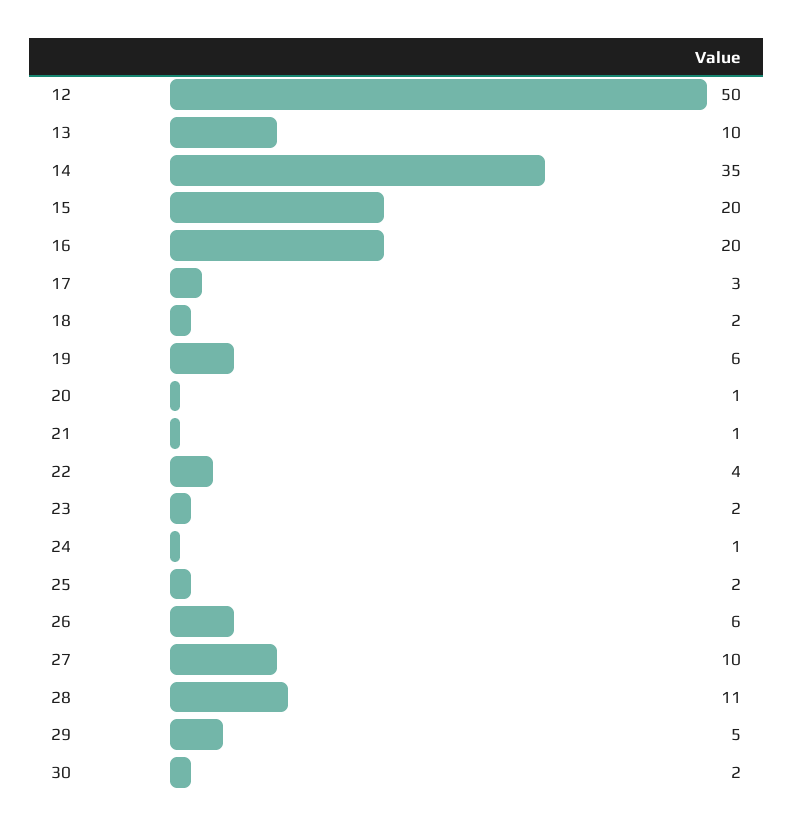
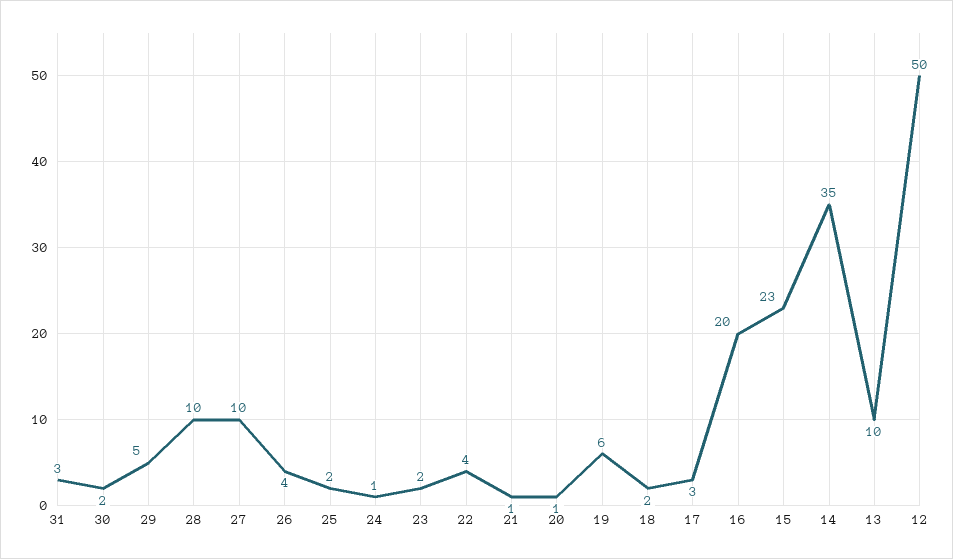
  {
    "12": 50,
    "13": 10,
    "14": 35,
-   "15": 20,
+   "15": 23,
    "16": 20,
    "17": 3,
    "18": 2,
    "19": 6,
    "20": 1,
    "21": 1,
    "22": 4,
    "23": 2,
    "24": 1,
    "25": 2,
-   "26": 6,
+   "26": 4,
    "27": 10,
-   "28": 11,
+   "28": 10,
    "29": 5,
-   "30": 2
+   "30": 2,
+   "31": 3
  }

